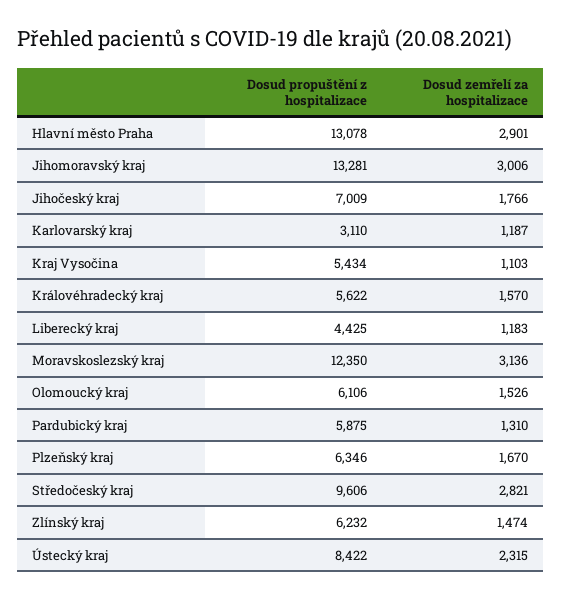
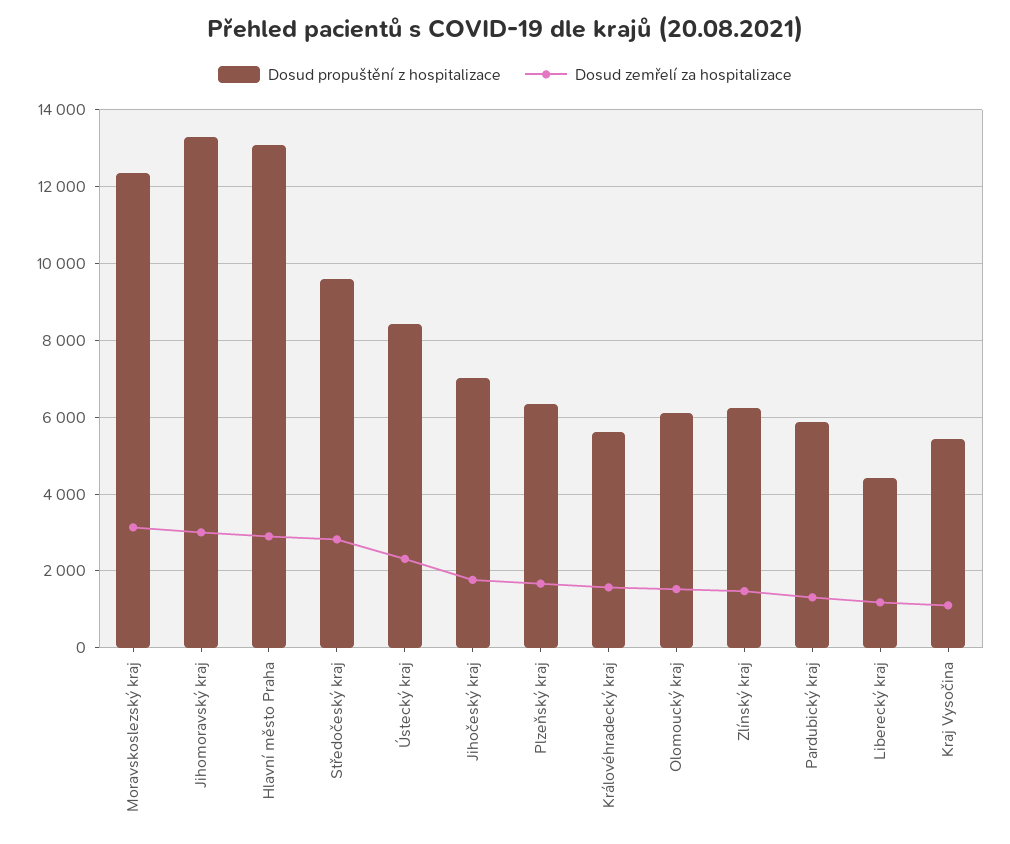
  {
    "Dosud propuštění z hospitalizace": {
      "Hlavní město Praha": 13078,
      "Jihomoravský kraj": 13281,
      "Jihočeský kraj": 7009,
-     "Karlovarský kraj": 3110,
      "Kraj Vysočina": 5434,
      "Královéhradecký kraj": 5622,
      "Liberecký kraj": 4425,
      "Moravskoslezský kraj": 12350,
      "Olomoucký kraj": 6106,
      "Pardubický kraj": 5875,
      "Plzeňský kraj": 6346,
      "Středočeský kraj": 9606,
      "Zlínský kraj": 6232,
      "Ústecký kraj": 8422
    },
    "Dosud zemřelí za hospitalizace": {
      "Hlavní město Praha": 2901,
      "Jihomoravský kraj": 3006,
      "Jihočeský kraj": 1766,
-     "Karlovarský kraj": 1187,
      "Kraj Vysočina": 1103,
      "Královéhradecký kraj": 1570,
      "Liberecký kraj": 1183,
      "Moravskoslezský kraj": 3136,
      "Olomoucký kraj": 1526,
      "Pardubický kraj": 1310,
      "Plzeňský kraj": 1670,
      "Středočeský kraj": 2821,
      "Zlínský kraj": 1474,
      "Ústecký kraj": 2315
    }
  }

